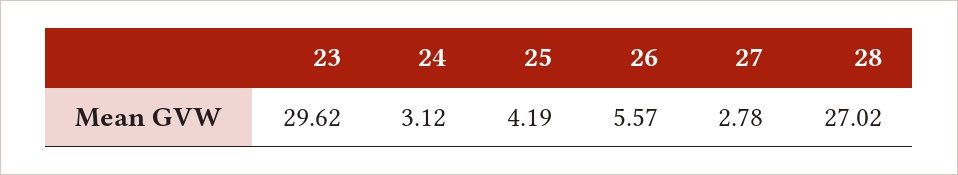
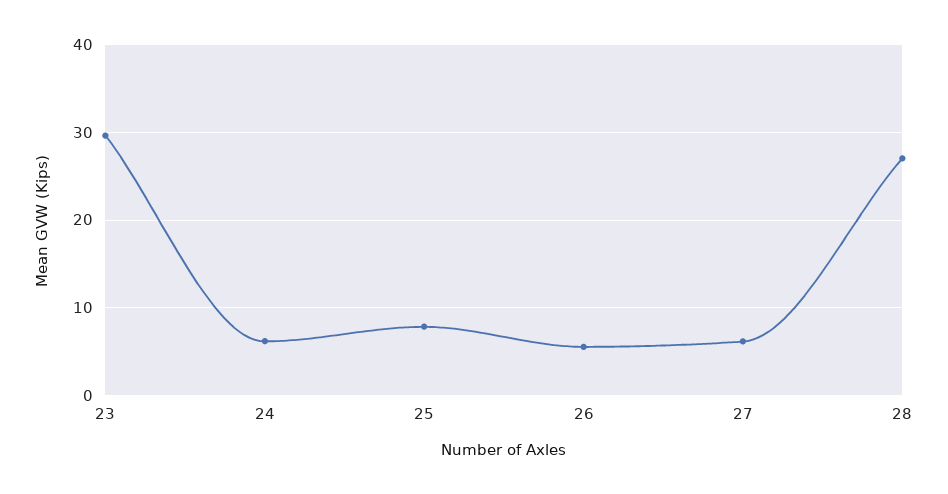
  {
    "23": 29.62,
-   "24": 3.12,
+   "24": 6,
-   "25": 4.19,
+   "25": 8,
    "26": 5.57,
-   "27": 2.78,
+   "27": 6,
    "28": 27.02
  }

